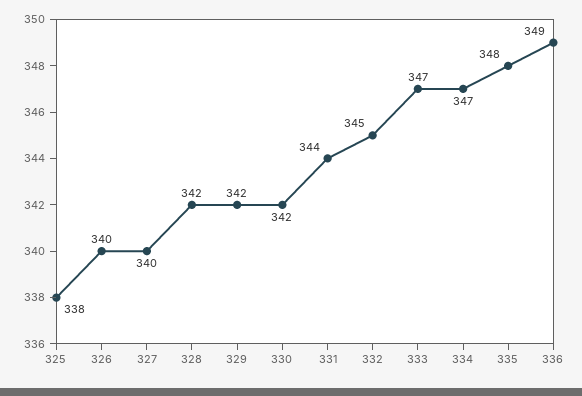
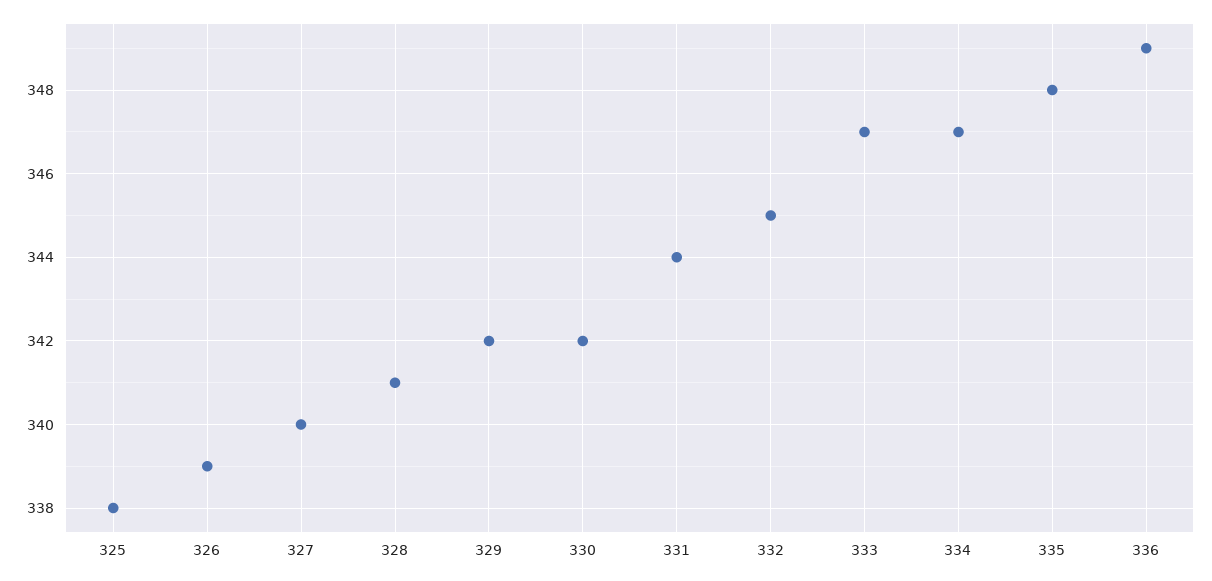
  {
    "325": 338,
-   "326": 340,
+   "326": 339,
    "327": 340,
-   "328": 342,
+   "328": 341,
    "329": 342,
    "330": 342,
    "331": 344,
    "332": 345,
    "333": 347,
    "334": 347,
    "335": 348,
    "336": 349
  }

